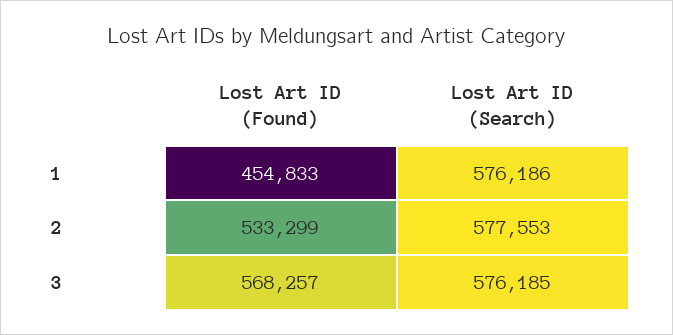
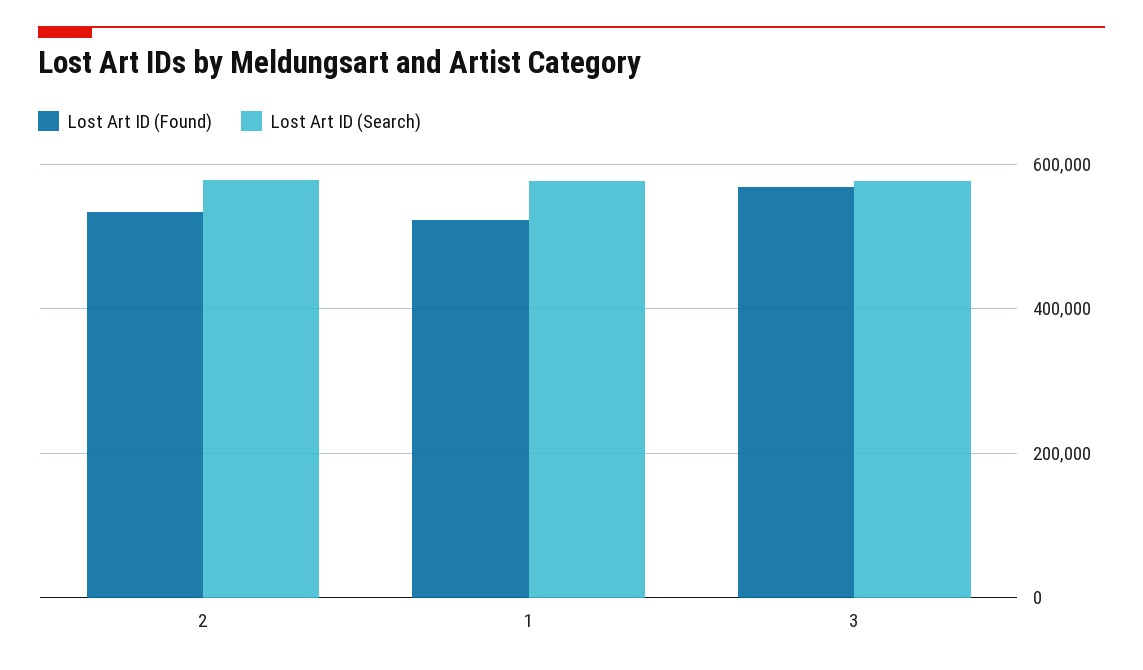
  {
    "Lost Art ID (Found)": {
-     "1": 454833,
+     "1": 520000,
      "2": 533299,
      "3": 568257
    },
    "Lost Art ID (Search)": {
      "1": 576186,
      "2": 577553,
      "3": 576185
    }
  }

